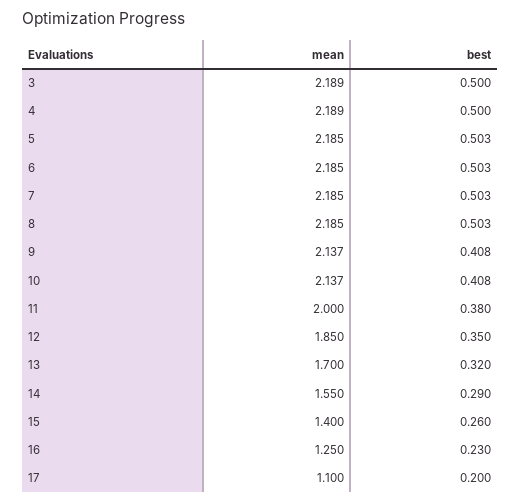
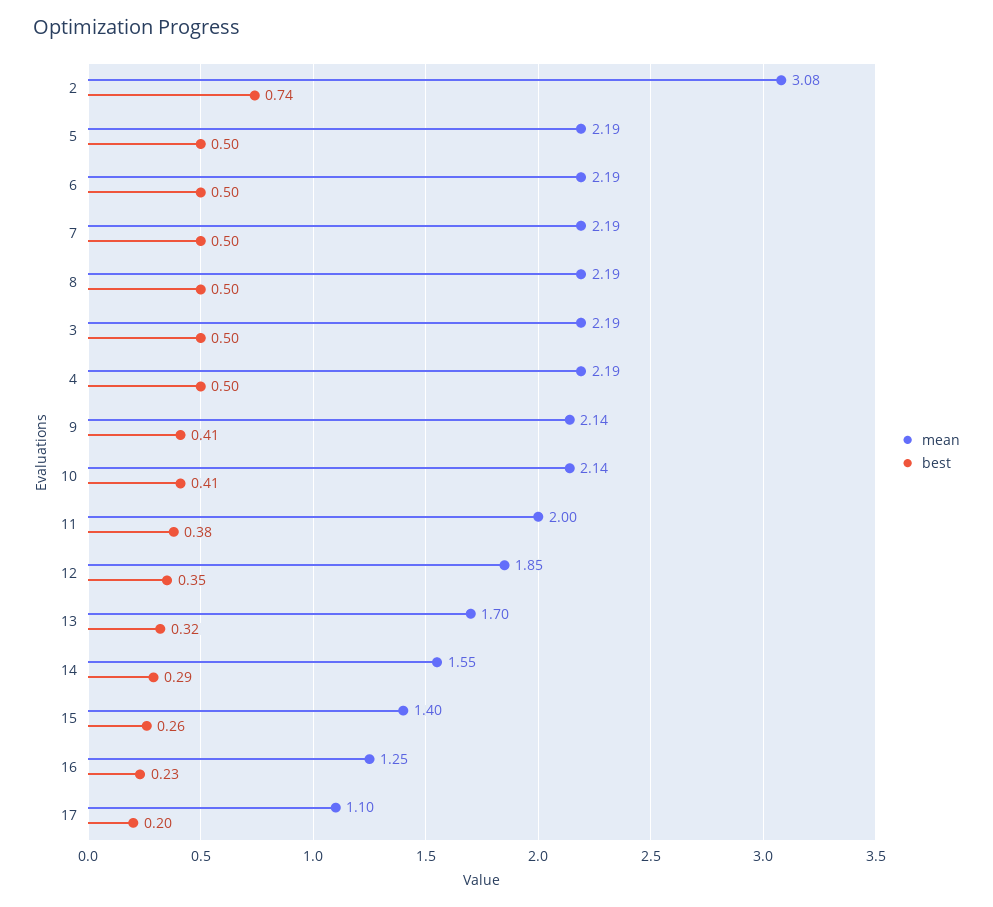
  {
    "mean": {
      "3": 2.189,
      "4": 2.189,
      "5": 2.185,
      "6": 2.185,
      "7": 2.185,
      "8": 2.185,
      "9": 2.137,
      "10": 2.137,
      "11": 2,
      "12": 1.85,
      "13": 1.7,
      "14": 1.55,
      "15": 1.4,
      "16": 1.25,
-     "17": 1.1
+     "17": 1.1,
+     "2": 3.08
    },
    "best": {
      "3": 0.5,
      "4": 0.5,
      "5": 0.503,
      "6": 0.503,
      "7": 0.503,
      "8": 0.503,
      "9": 0.408,
      "10": 0.408,
      "11": 0.38,
      "12": 0.35,
      "13": 0.32,
      "14": 0.29,
      "15": 0.26,
      "16": 0.23,
-     "17": 0.2
+     "17": 0.2,
+     "2": 0.74
    }
  }

